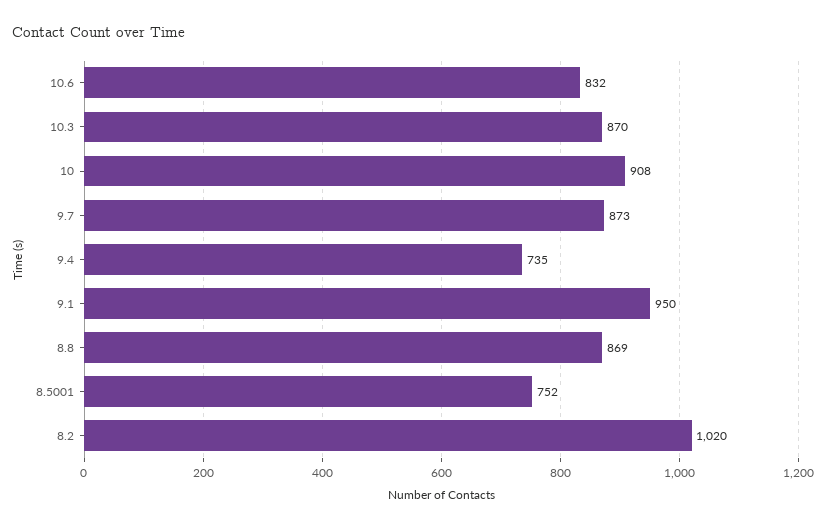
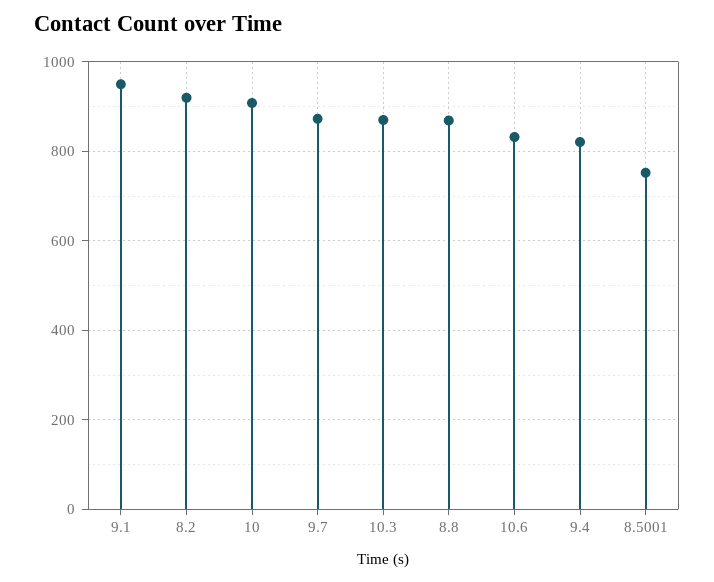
  {
    "10.6": 832,
    "10.3": 870,
    "10": 908,
    "9.7": 873,
-   "9.4": 735,
+   "9.4": 820,
    "9.1": 950,
    "8.8": 869,
    "8.5001": 752,
-   "8.2": 1020
+   "8.2": 920
  }

